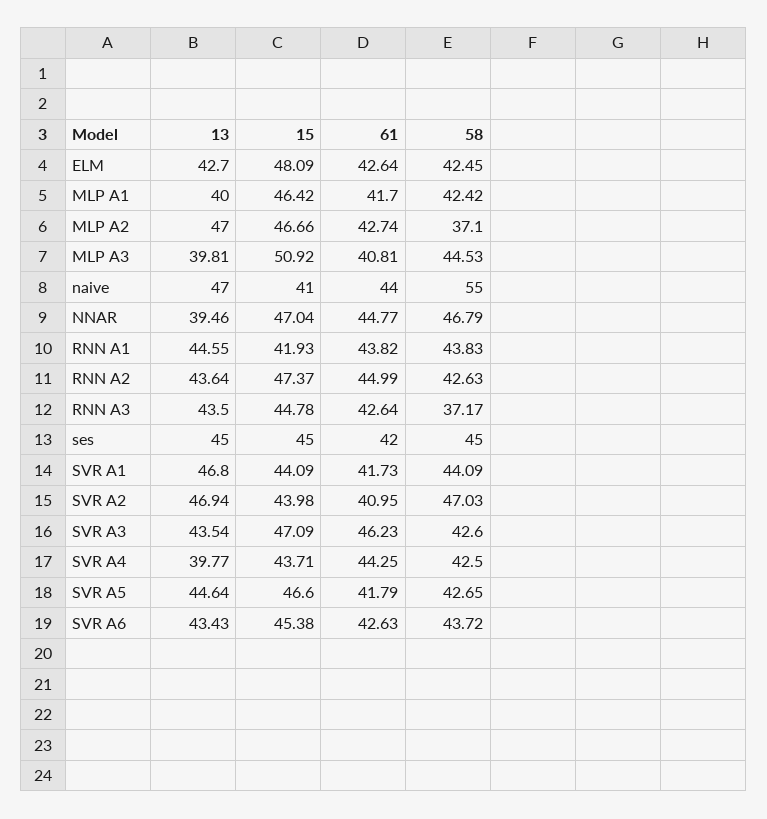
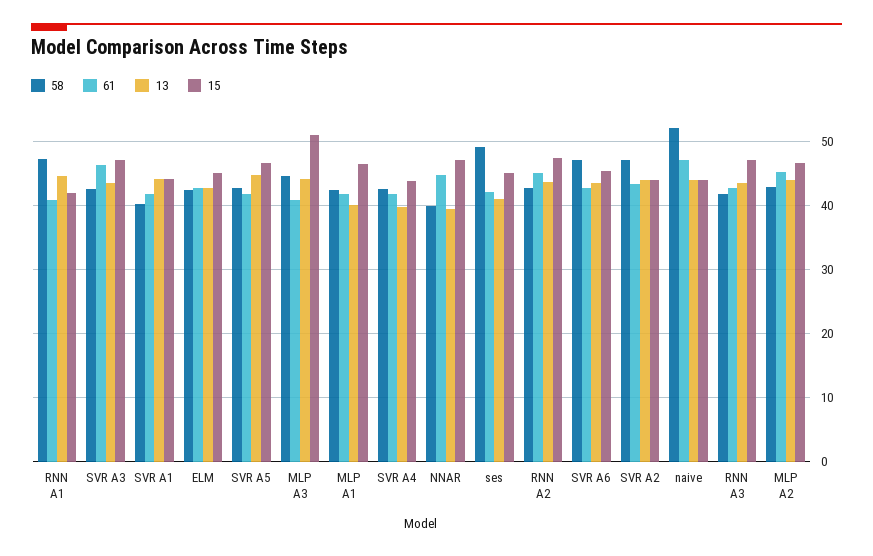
  {
    "13": {
      "ELM": 42.7,
      "MLP A1": 40,
-     "MLP A2": 47,
+     "MLP A2": 44,
-     "MLP A3": 39.81,
+     "MLP A3": 44,
-     "naive": 47,
+     "naive": 44,
      "NNAR": 39.46,
      "RNN A1": 44.55,
      "RNN A2": 43.64,
      "RNN A3": 43.5,
-     "ses": 45,
+     "ses": 41,
-     "SVR A1": 46.8,
+     "SVR A1": 44,
-     "SVR A2": 46.94,
+     "SVR A2": 44,
      "SVR A3": 43.54,
      "SVR A4": 39.77,
      "SVR A5": 44.64,
      "SVR A6": 43.43
    },
    "15": {
-     "ELM": 48.09,
+     "ELM": 45,
      "MLP A1": 46.42,
      "MLP A2": 46.66,
      "MLP A3": 50.92,
-     "naive": 41,
+     "naive": 44,
      "NNAR": 47.04,
      "RNN A1": 41.93,
      "RNN A2": 47.37,
-     "RNN A3": 44.78,
+     "RNN A3": 47,
      "ses": 45,
      "SVR A1": 44.09,
      "SVR A2": 43.98,
      "SVR A3": 47.09,
      "SVR A4": 43.71,
      "SVR A5": 46.6,
      "SVR A6": 45.38
    },
    "61": {
      "ELM": 42.64,
      "MLP A1": 41.7,
-     "MLP A2": 42.74,
+     "MLP A2": 45,
      "MLP A3": 40.81,
-     "naive": 44,
+     "naive": 47,
      "NNAR": 44.77,
-     "RNN A1": 43.82,
+     "RNN A1": 41,
      "RNN A2": 44.99,
      "RNN A3": 42.64,
      "ses": 42,
      "SVR A1": 41.73,
-     "SVR A2": 40.95,
+     "SVR A2": 43,
      "SVR A3": 46.23,
-     "SVR A4": 44.25,
+     "SVR A4": 42,
      "SVR A5": 41.79,
      "SVR A6": 42.63
    },
    "58": {
      "ELM": 42.45,
      "MLP A1": 42.42,
-     "MLP A2": 37.1,
+     "MLP A2": 43,
      "MLP A3": 44.53,
-     "naive": 55,
+     "naive": 52,
-     "NNAR": 46.79,
+     "NNAR": 40,
-     "RNN A1": 43.83,
+     "RNN A1": 47,
      "RNN A2": 42.63,
-     "RNN A3": 37.17,
+     "RNN A3": 42,
-     "ses": 45,
+     "ses": 49,
-     "SVR A1": 44.09,
+     "SVR A1": 40,
      "SVR A2": 47.03,
      "SVR A3": 42.6,
      "SVR A4": 42.5,
      "SVR A5": 42.65,
-     "SVR A6": 43.72
+     "SVR A6": 47
    }
  }

